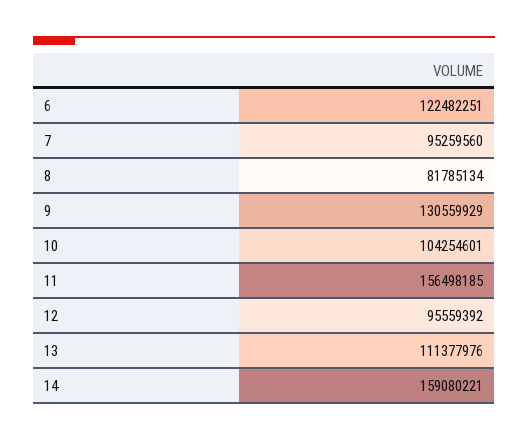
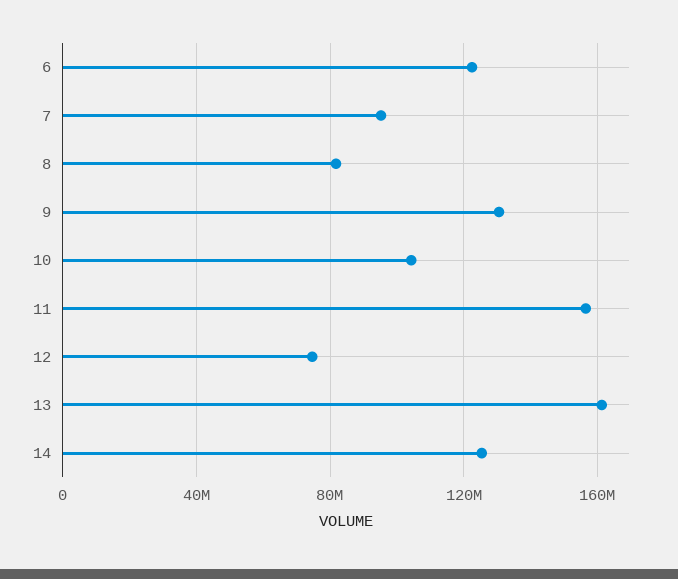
  {
    "6": 122482251,
    "7": 95259560,
    "8": 81785134,
    "9": 130559929,
    "10": 104254601,
    "11": 156498185,
-   "12": 95559392,
+   "12": 75000000,
-   "13": 111377976,
+   "13": 160000000,
-   "14": 159080221
+   "14": 125000000
  }

